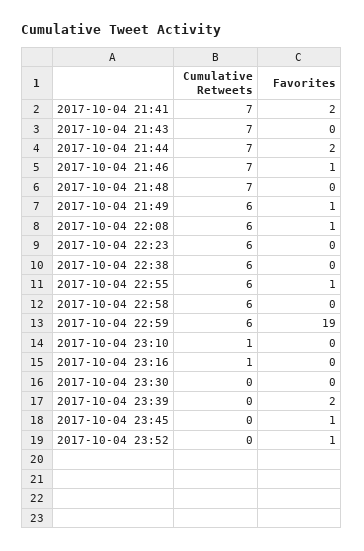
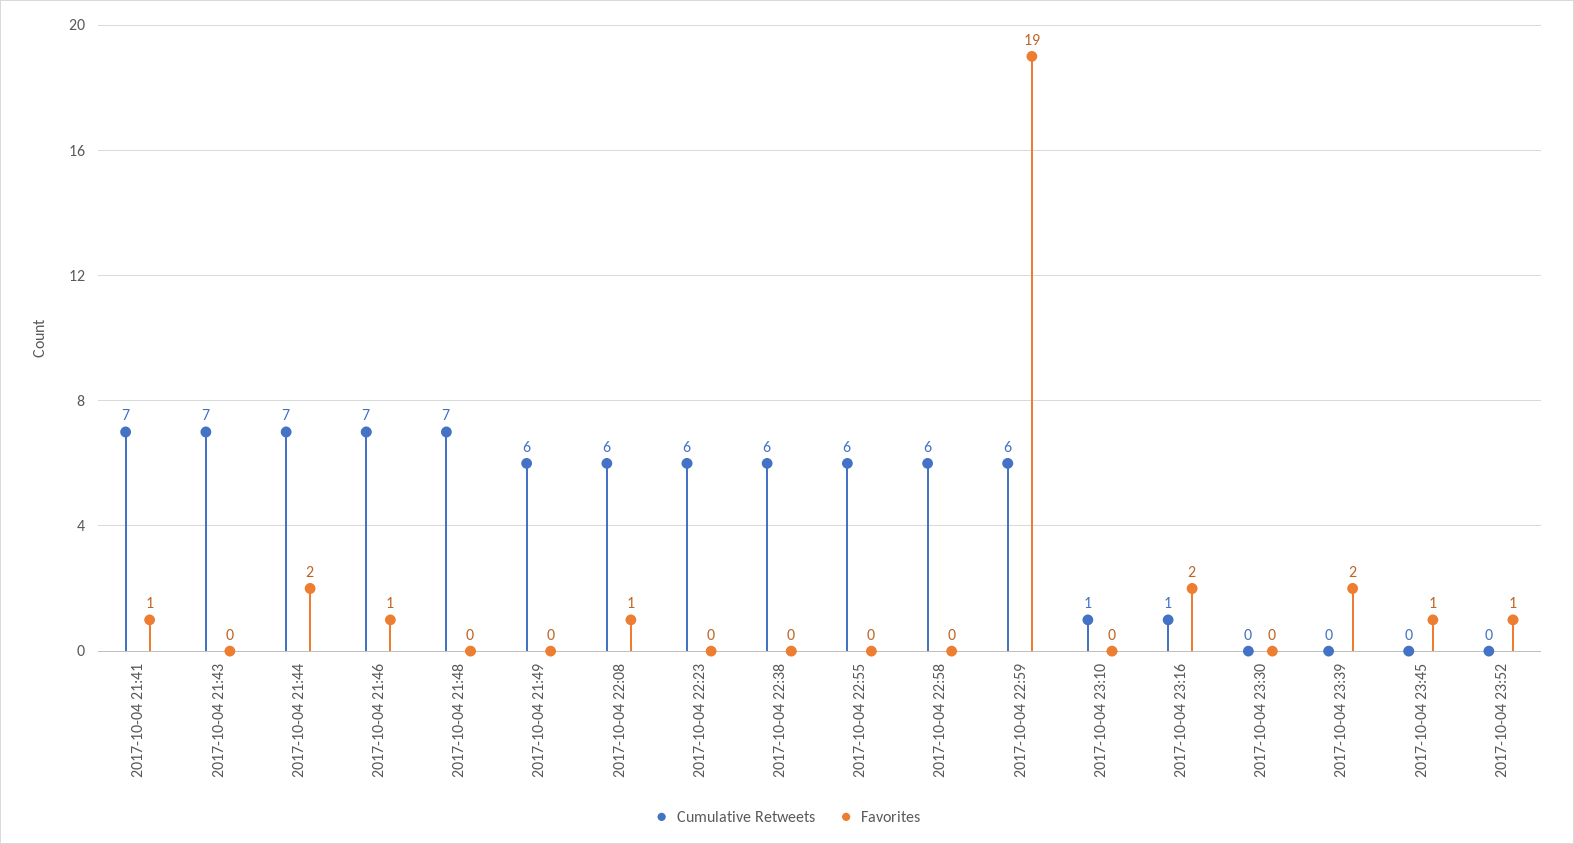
  {
    "Cumulative Retweets": {
      "2017-10-04 21:41": 7,
      "2017-10-04 21:43": 7,
      "2017-10-04 21:44": 7,
      "2017-10-04 21:46": 7,
      "2017-10-04 21:48": 7,
      "2017-10-04 21:49": 6,
      "2017-10-04 22:08": 6,
      "2017-10-04 22:23": 6,
      "2017-10-04 22:38": 6,
      "2017-10-04 22:55": 6,
      "2017-10-04 22:58": 6,
      "2017-10-04 22:59": 6,
      "2017-10-04 23:10": 1,
      "2017-10-04 23:16": 1,
      "2017-10-04 23:30": 0,
      "2017-10-04 23:39": 0,
      "2017-10-04 23:45": 0,
      "2017-10-04 23:52": 0
    },
    "Favorites": {
-     "2017-10-04 21:41": 2,
+     "2017-10-04 21:41": 1,
      "2017-10-04 21:43": 0,
      "2017-10-04 21:44": 2,
      "2017-10-04 21:46": 1,
      "2017-10-04 21:48": 0,
-     "2017-10-04 21:49": 1,
+     "2017-10-04 21:49": 0,
      "2017-10-04 22:08": 1,
      "2017-10-04 22:23": 0,
      "2017-10-04 22:38": 0,
-     "2017-10-04 22:55": 1,
+     "2017-10-04 22:55": 0,
      "2017-10-04 22:58": 0,
      "2017-10-04 22:59": 19,
      "2017-10-04 23:10": 0,
-     "2017-10-04 23:16": 0,
+     "2017-10-04 23:16": 2,
      "2017-10-04 23:30": 0,
      "2017-10-04 23:39": 2,
      "2017-10-04 23:45": 1,
      "2017-10-04 23:52": 1
    }
  }

